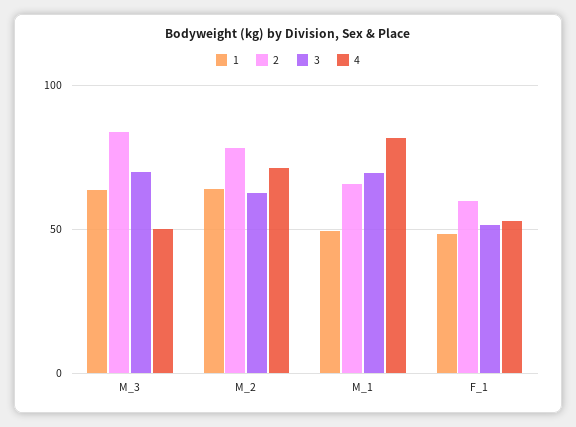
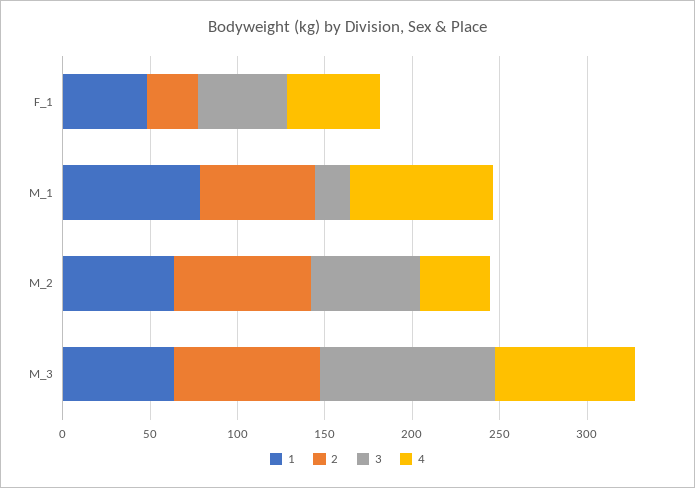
  {
    "1": {
      "M_3": 65,
      "M_2": 65,
-     "M_1": 50,
+     "M_1": 80,
      "F_1": 50
    },
    "2": {
      "M_3": 85,
      "M_2": 80,
      "M_1": 65,
-     "F_1": 60
+     "F_1": 30
    },
    "3": {
-     "M_3": 70,
+     "M_3": 100,
      "M_2": 65,
-     "M_1": 70,
+     "M_1": 20,
      "F_1": 50
    },
    "4": {
-     "M_3": 50,
+     "M_3": 80,
-     "M_2": 70,
+     "M_2": 40,
      "M_1": 80,
      "F_1": 55
    }
  }

